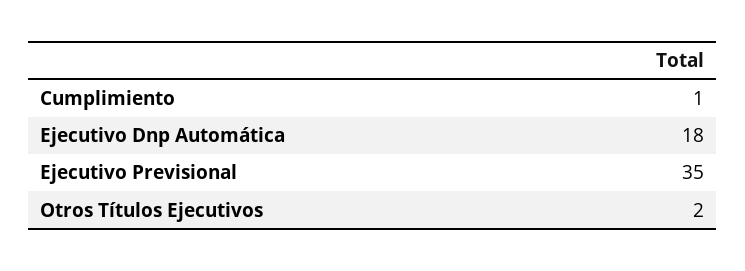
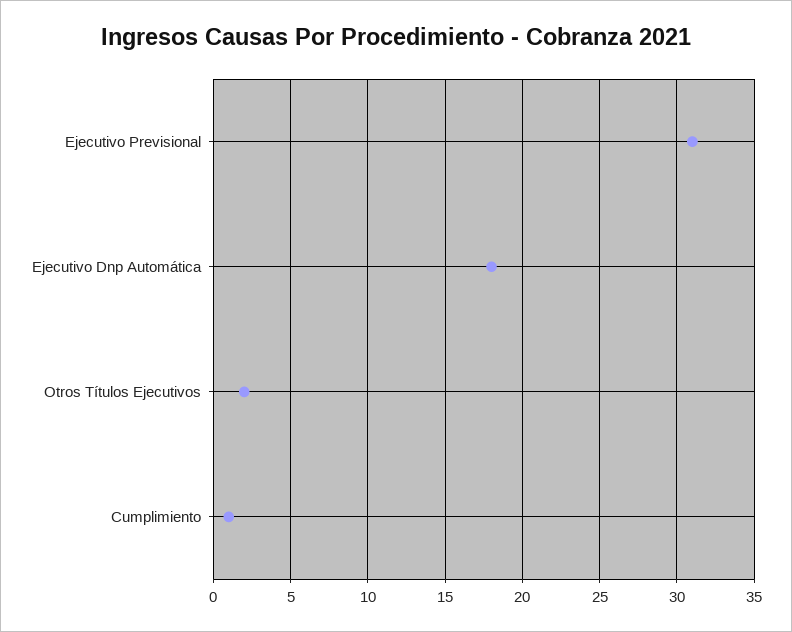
  {
    "Cumplimiento": 1,
    "Ejecutivo Dnp Automática": 18,
-   "Ejecutivo Previsional": 35,
+   "Ejecutivo Previsional": 31,
    "Otros Títulos Ejecutivos": 2
  }

